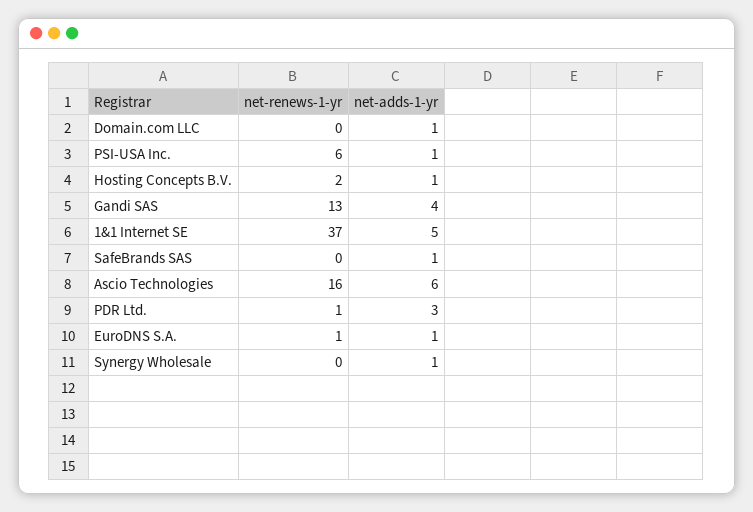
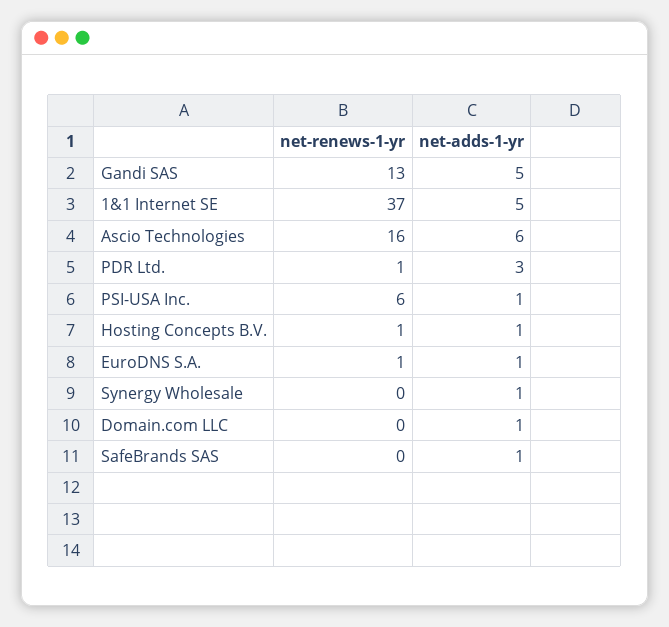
  {
    "net-renews-1-yr": {
      "Domain.com LLC": 0,
      "PSI-USA Inc.": 6,
-     "Hosting Concepts B.V.": 2,
+     "Hosting Concepts B.V.": 1,
      "Gandi SAS": 13,
      "1&1 Internet SE": 37,
      "SafeBrands SAS": 0,
      "Ascio Technologies": 16,
      "PDR Ltd.": 1,
      "EuroDNS S.A.": 1,
      "Synergy Wholesale": 0
    },
    "net-adds-1-yr": {
      "Domain.com LLC": 1,
      "PSI-USA Inc.": 1,
      "Hosting Concepts B.V.": 1,
-     "Gandi SAS": 4,
+     "Gandi SAS": 5,
      "1&1 Internet SE": 5,
      "SafeBrands SAS": 1,
      "Ascio Technologies": 6,
      "PDR Ltd.": 3,
      "EuroDNS S.A.": 1,
      "Synergy Wholesale": 1
    }
  }

